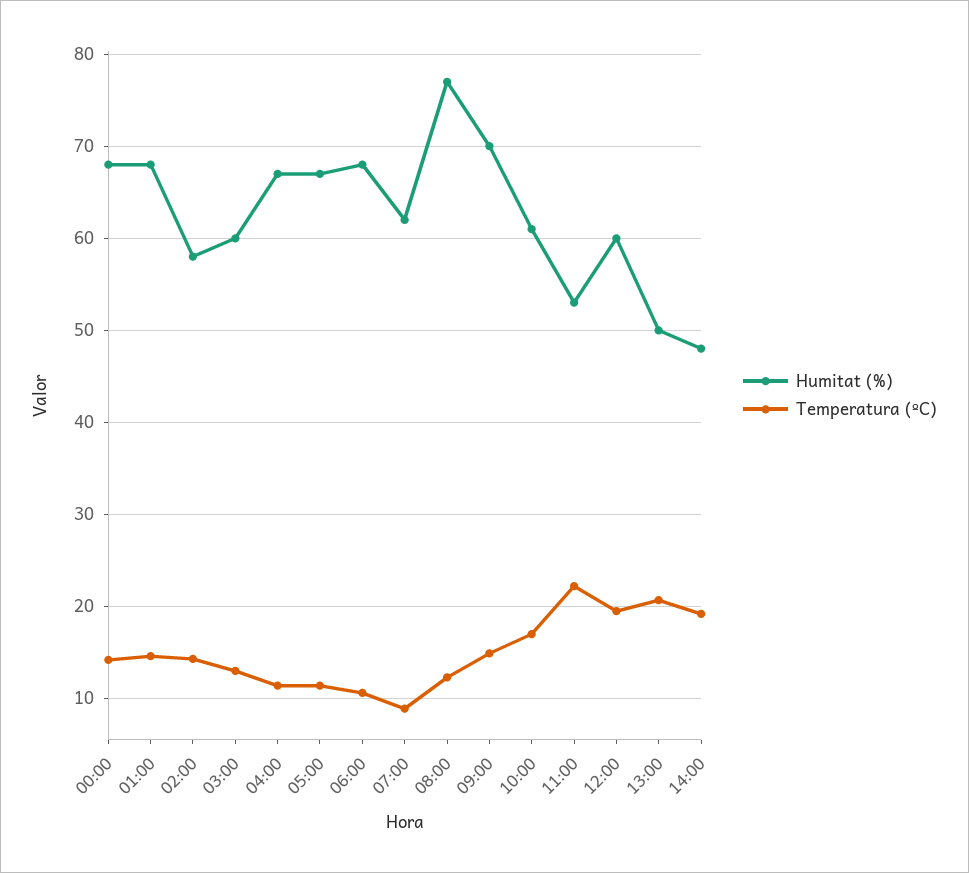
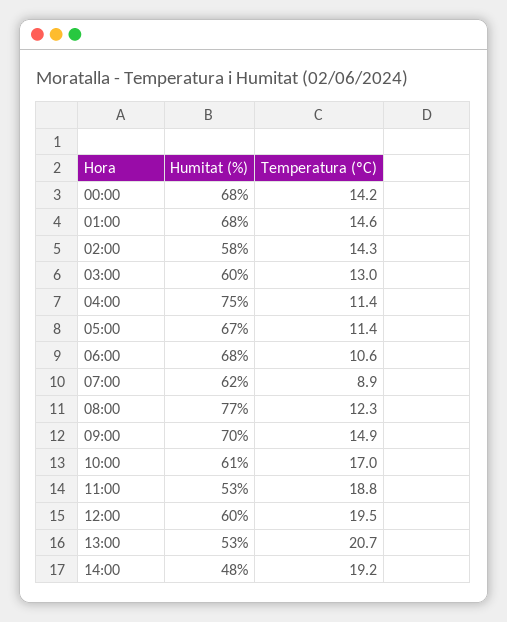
  {
    "Humitat (%)": {
      "00:00": 68,
      "01:00": 68,
      "02:00": 58,
      "03:00": 60,
-     "04:00": 67,
+     "04:00": 75,
      "05:00": 67,
      "06:00": 68,
      "07:00": 62,
      "08:00": 77,
      "09:00": 70,
      "10:00": 61,
      "11:00": 53,
      "12:00": 60,
-     "13:00": 50,
+     "13:00": 53,
      "14:00": 48
    },
    "Temperatura (ºC)": {
      "00:00": 14.2,
      "01:00": 14.6,
      "02:00": 14.3,
      "03:00": 13,
      "04:00": 11.4,
      "05:00": 11.4,
      "06:00": 10.6,
      "07:00": 8.9,
      "08:00": 12.3,
      "09:00": 14.9,
      "10:00": 17,
-     "11:00": 22,
+     "11:00": 18.8,
      "12:00": 19.5,
      "13:00": 20.7,
      "14:00": 19.2
    }
  }

